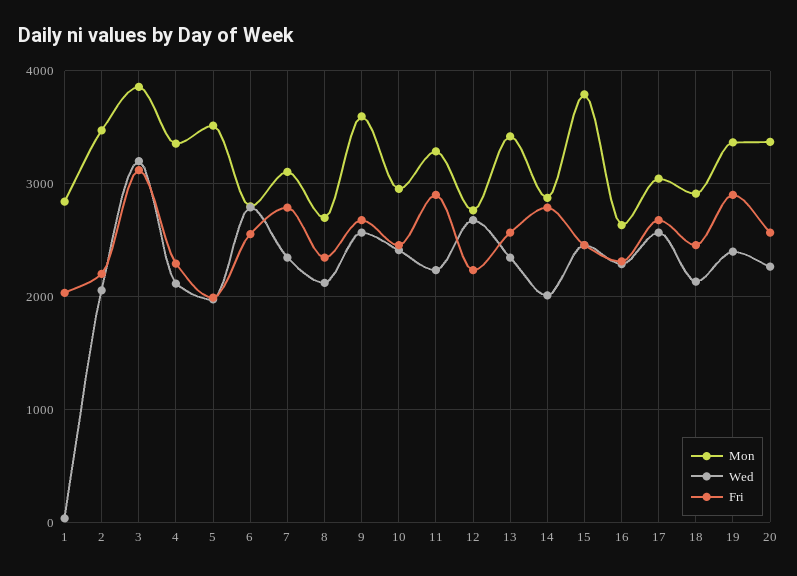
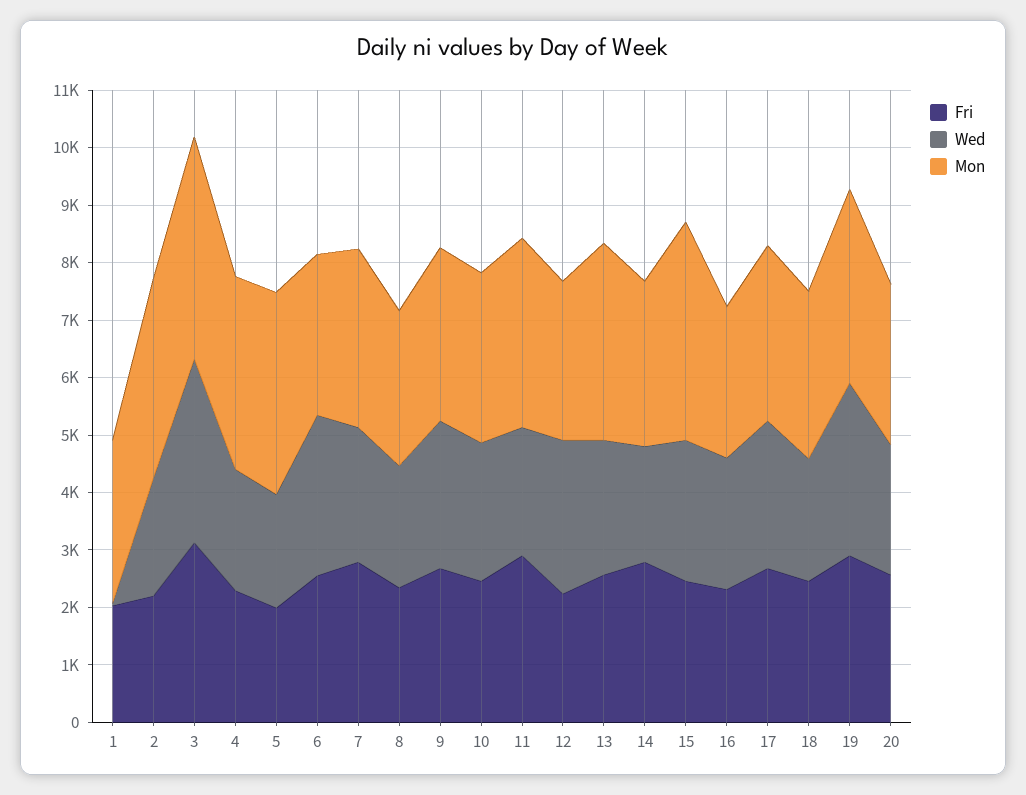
  {
    "Mon": {
      "1": 2800,
      "2": 3500,
      "3": 3900,
      "4": 3400,
      "5": 3500,
      "6": 2800,
      "7": 3100,
      "8": 2700,
-     "9": 3600,
+     "9": 3000,
      "10": 3000,
      "11": 3300,
      "12": 2800,
      "13": 3400,
      "14": 2900,
      "15": 3800,
      "16": 2600,
      "17": 3000,
      "18": 2900,
      "19": 3400,
-     "20": 3400
+     "20": 2800
    },
    "Wed": {
      "1": 0,
      "2": 2100,
      "3": 3200,
      "4": 2100,
      "5": 2000,
      "6": 2800,
      "7": 2300,
      "8": 2100,
      "9": 2600,
      "10": 2400,
      "11": 2200,
      "12": 2700,
      "13": 2300,
      "14": 2000,
      "15": 2500,
      "16": 2300,
      "17": 2600,
      "18": 2100,
-     "19": 2400,
+     "19": 3000,
      "20": 2300
    },
    "Fri": {
      "1": 2000,
      "2": 2200,
      "3": 3100,
      "4": 2300,
      "5": 2000,
      "6": 2600,
      "7": 2800,
      "8": 2300,
      "9": 2700,
      "10": 2500,
      "11": 2900,
      "12": 2200,
      "13": 2600,
      "14": 2800,
      "15": 2500,
      "16": 2300,
      "17": 2700,
      "18": 2500,
      "19": 2900,
      "20": 2600
    }
  }

